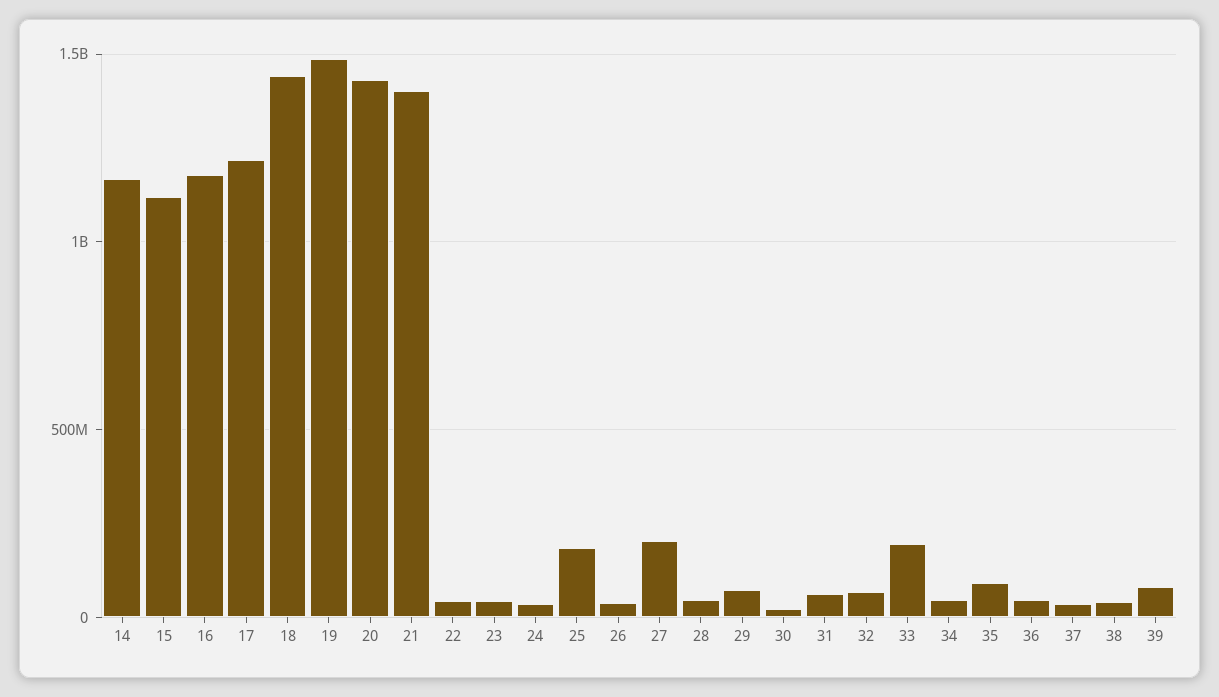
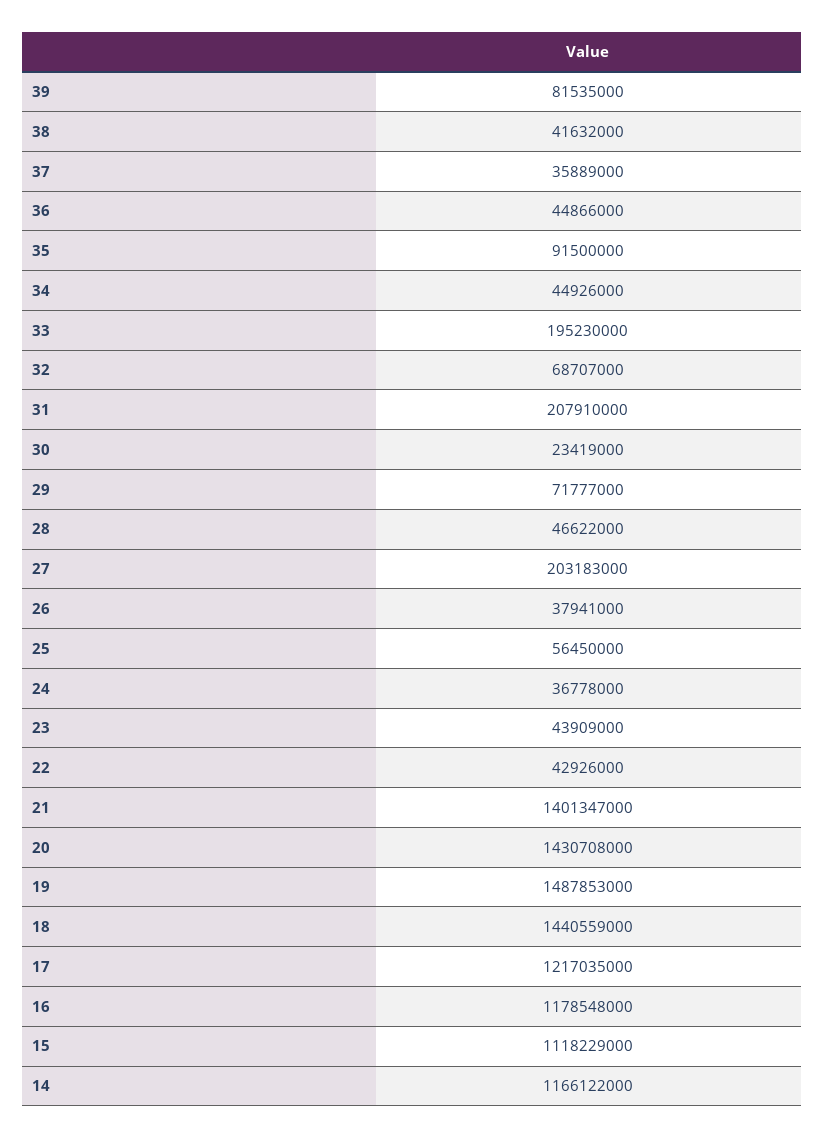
  {
    "14": 1166122000,
    "15": 1118229000,
    "16": 1178548000,
    "17": 1217035000,
    "18": 1440559000,
    "19": 1487853000,
    "20": 1430708000,
    "21": 1401347000,
    "22": 42926000,
    "23": 43909000,
    "24": 36778000,
-   "25": 200000000,
+   "25": 56450000,
    "26": 37941000,
    "27": 203183000,
    "28": 46622000,
    "29": 71777000,
    "30": 23419000,
-   "31": 50000000,
+   "31": 207910000,
    "32": 68707000,
    "33": 195230000,
    "34": 44926000,
    "35": 91500000,
    "36": 44866000,
    "37": 35889000,
    "38": 41632000,
    "39": 81535000
  }

